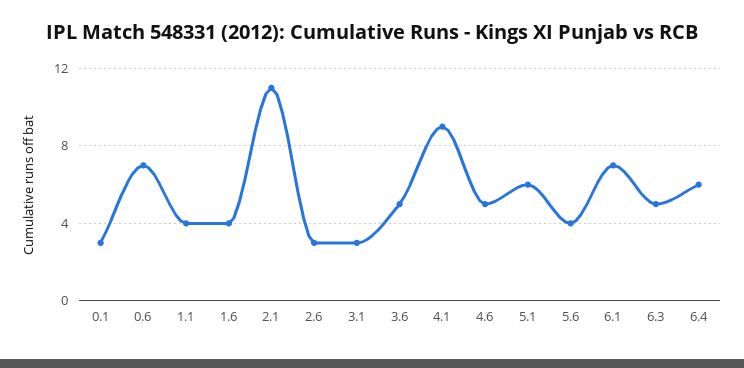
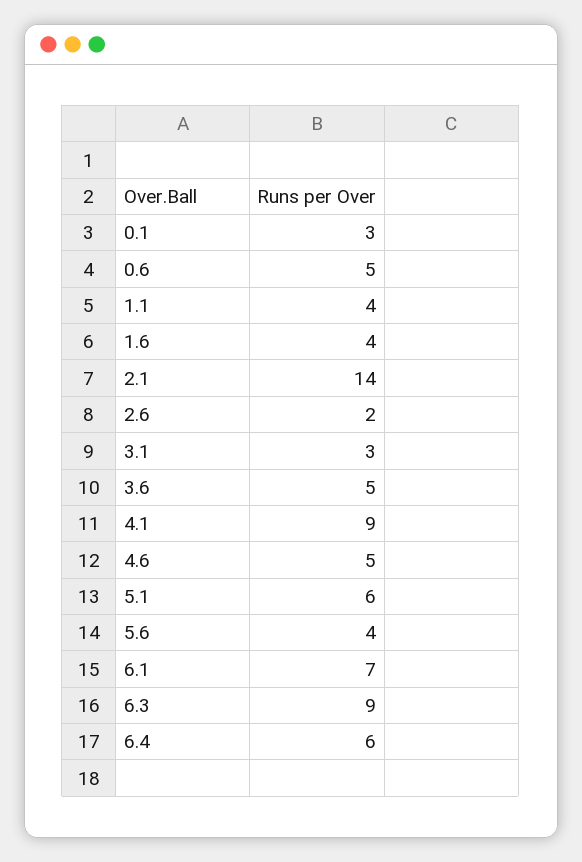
  {
    "0.1": 3,
-   "0.6": 7,
+   "0.6": 5,
    "1.1": 4,
    "1.6": 4,
-   "2.1": 11,
+   "2.1": 14,
-   "2.6": 3,
+   "2.6": 2,
    "3.1": 3,
    "3.6": 5,
    "4.1": 9,
    "4.6": 5,
    "5.1": 6,
    "5.6": 4,
    "6.1": 7,
-   "6.3": 5,
+   "6.3": 9,
    "6.4": 6
  }

